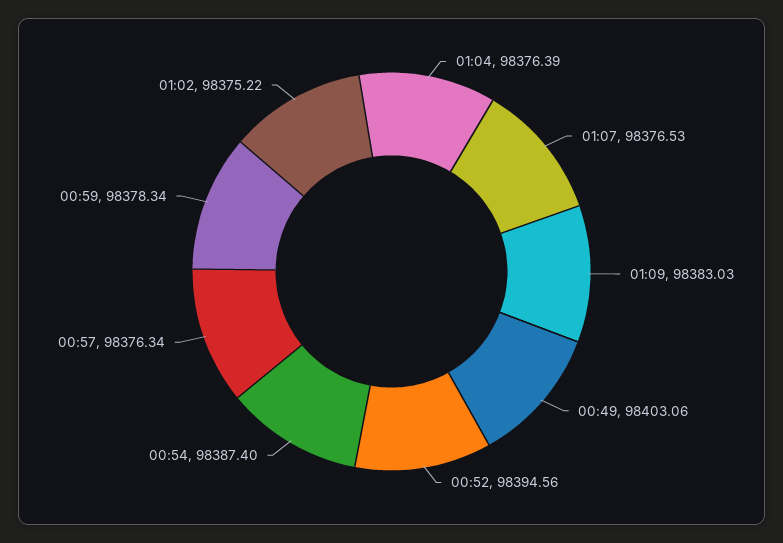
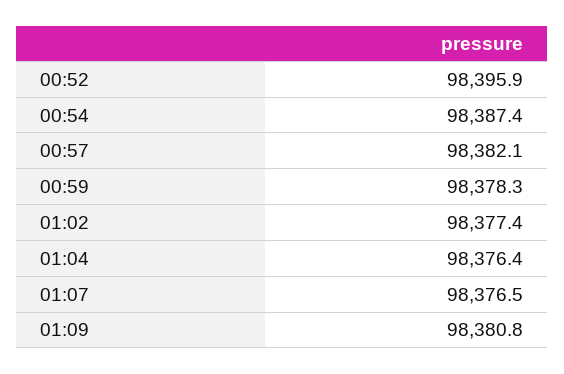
  {
    "01:04": 98376.39,
    "01:07": 98376.53,
-   "01:09": 98383.03,
+   "01:09": 98380.8,
-   "00:49": 98403.06,
-   "00:52": 98394.56,
+   "00:52": 98395.9,
    "00:54": 98387.4,
-   "00:57": 98376.34,
+   "00:57": 98382.1,
    "00:59": 98378.34,
-   "01:02": 98375.22
+   "01:02": 98377.4
  }

